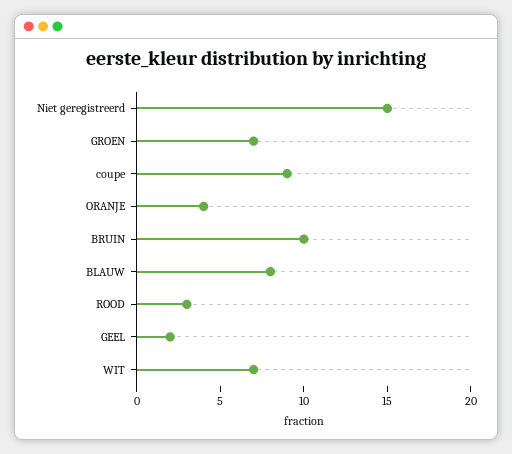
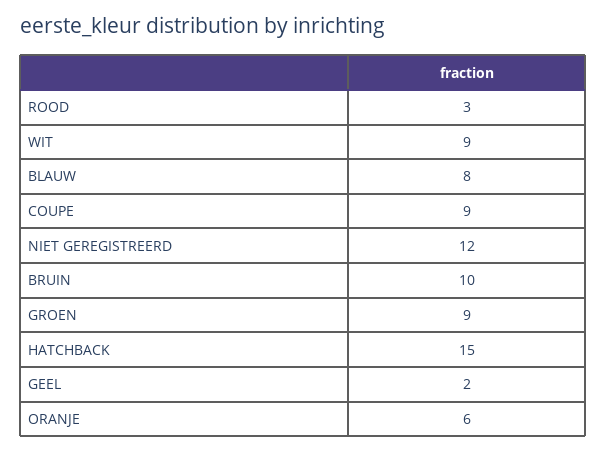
  {
-   "Niet geregistreerd": 15,
+   "Niet geregistreerd": 12,
-   "GROEN": 7,
+   "GROEN": 9,
    "coupe": 9,
-   "ORANJE": 4,
+   "ORANJE": 6,
    "BRUIN": 10,
    "BLAUW": 8,
    "ROOD": 3,
    "GEEL": 2,
-   "WIT": 7
+   "WIT": 9,
+   "HATCHBACK": 15
  }

